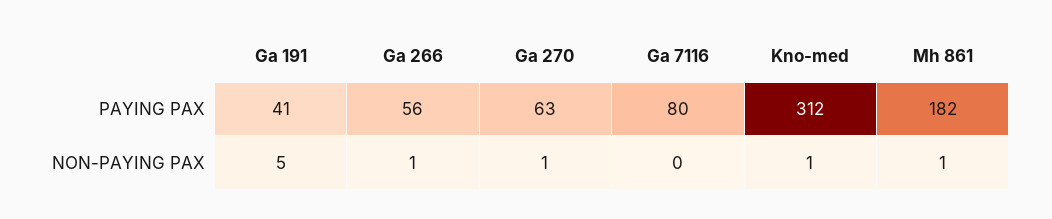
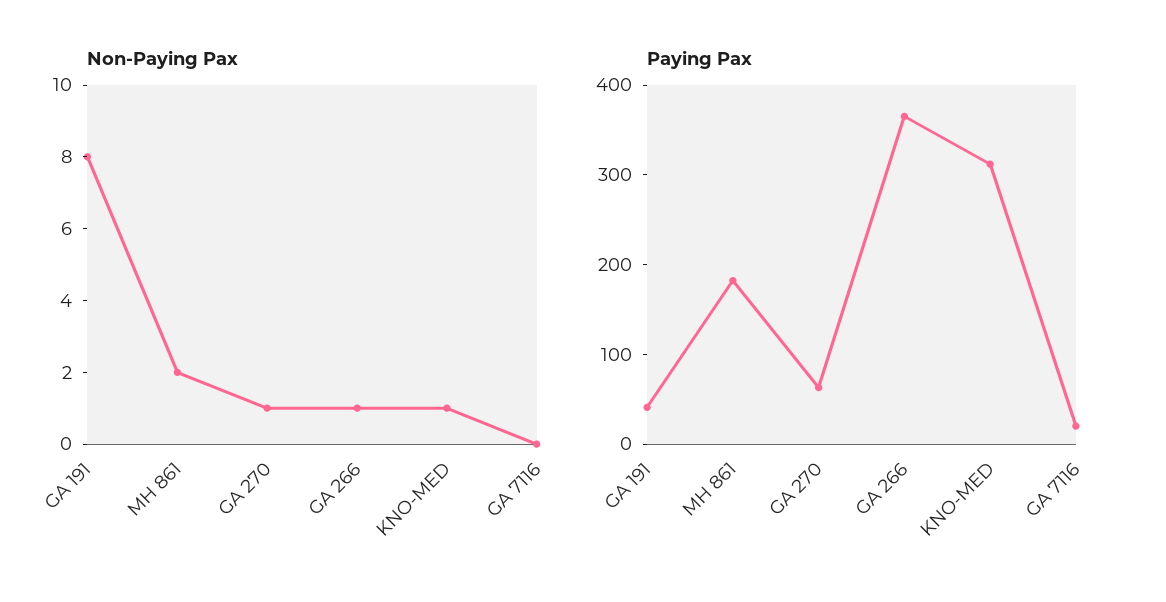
  {
    "PAYING PAX": {
      "Ga 191": 41,
-     "Ga 266": 56,
+     "Ga 266": 360,
      "Ga 270": 63,
-     "Ga 7116": 80,
+     "Ga 7116": 20,
      "Kno-med": 312,
      "Mh 861": 182
    },
    "NON-PAYING PAX": {
-     "Ga 191": 5,
+     "Ga 191": 8,
      "Ga 266": 1,
      "Ga 270": 1,
      "Ga 7116": 0,
      "Kno-med": 1,
-     "Mh 861": 1
+     "Mh 861": 2
    }
  }

